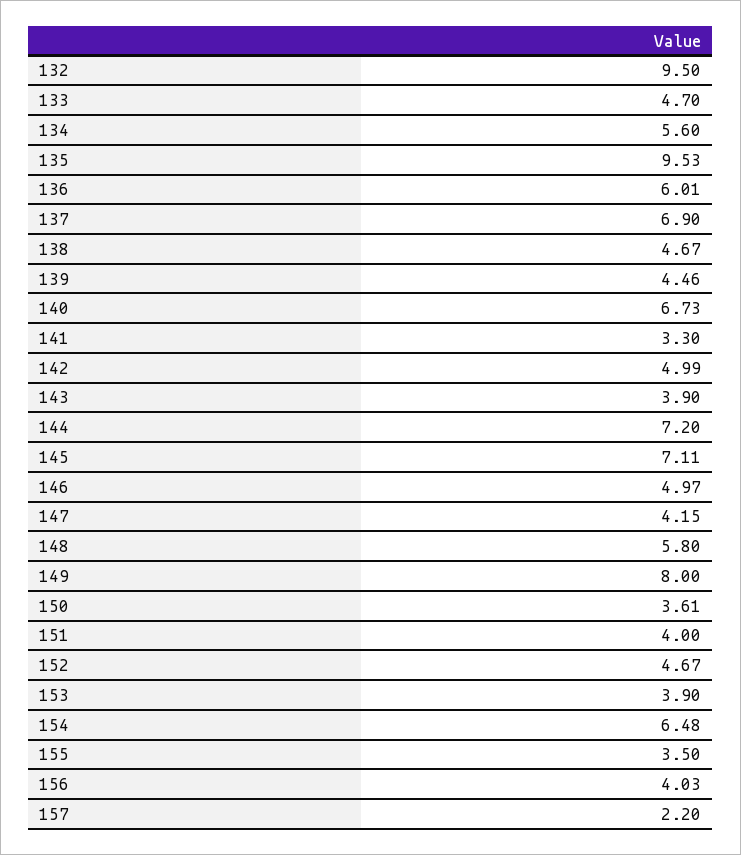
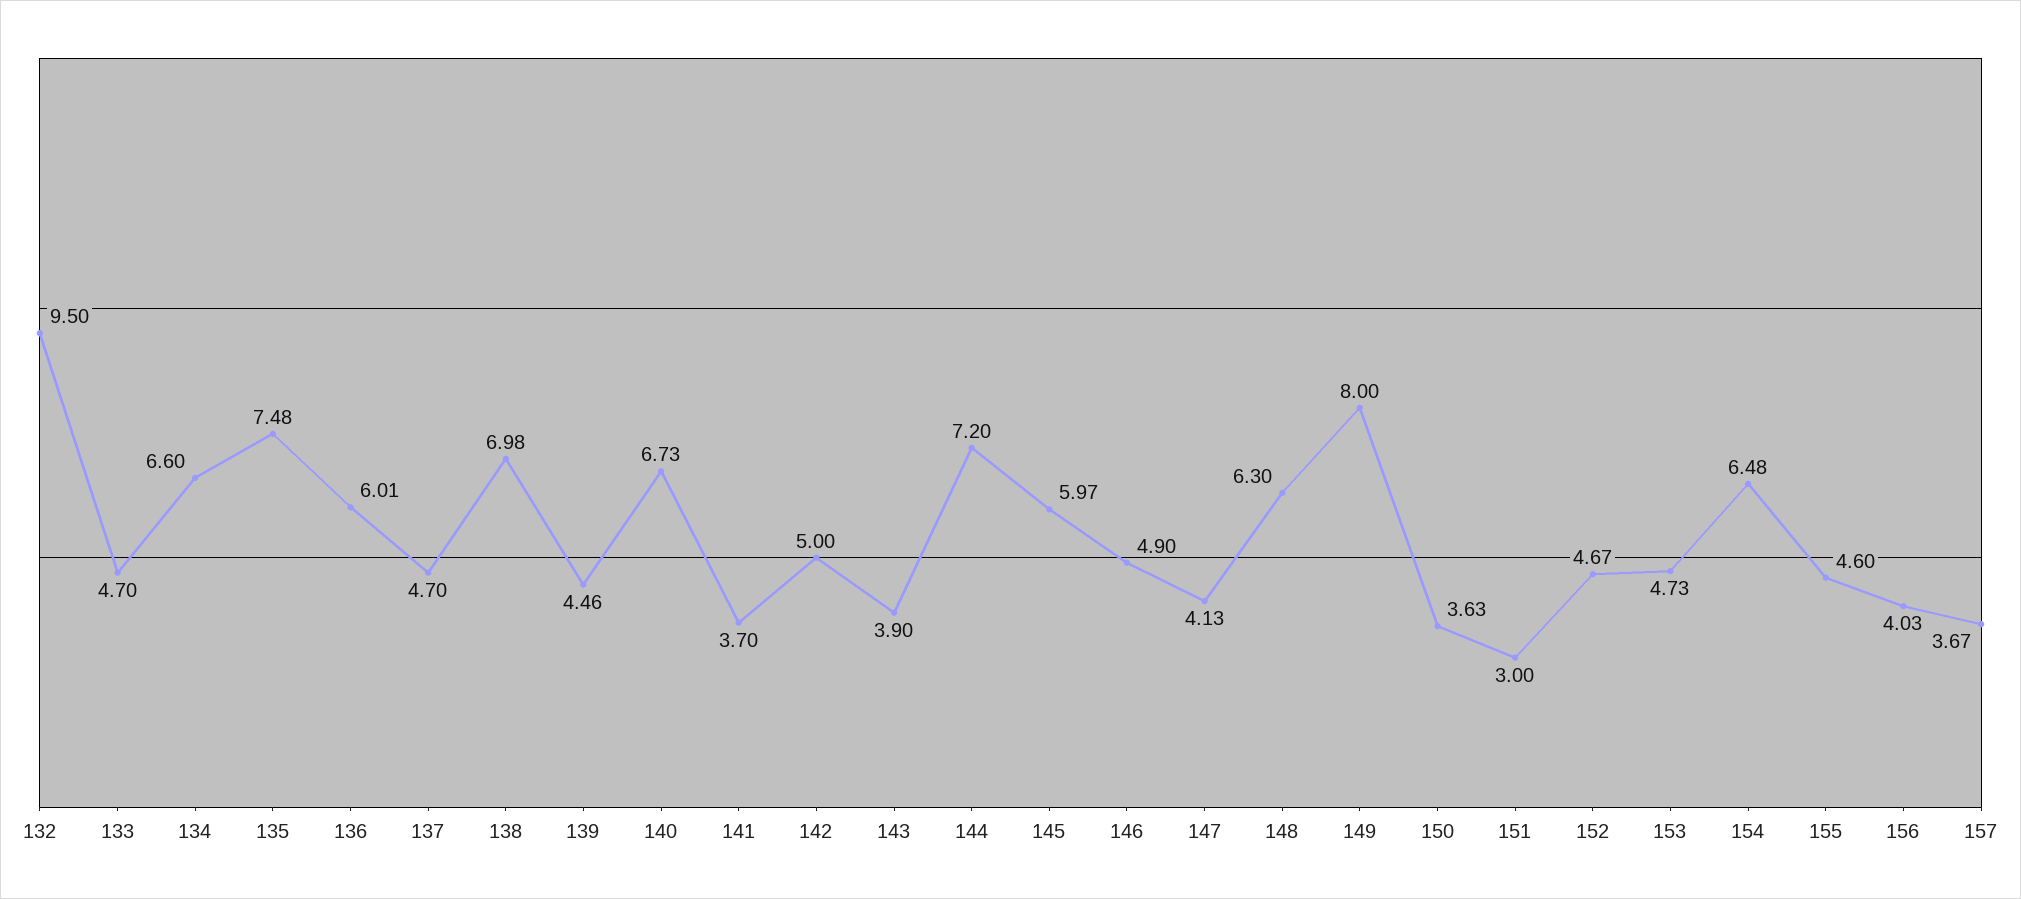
  {
    "132": 9.5,
    "133": 4.7,
-   "134": 5.6,
+   "134": 6.6,
-   "135": 9.53,
+   "135": 7.48,
    "136": 6.01,
-   "137": 6.9,
+   "137": 4.7,
-   "138": 4.67,
+   "138": 6.98,
    "139": 4.46,
    "140": 6.73,
-   "141": 3.3,
+   "141": 3.7,
-   "142": 4.99,
+   "142": 5,
    "143": 3.9,
    "144": 7.2,
-   "145": 7.11,
+   "145": 5.97,
-   "146": 4.97,
+   "146": 4.9,
-   "147": 4.15,
+   "147": 4.13,
-   "148": 5.8,
+   "148": 6.3,
    "149": 8,
-   "150": 3.61,
+   "150": 3.63,
-   "151": 4,
+   "151": 3,
    "152": 4.67,
-   "153": 3.9,
+   "153": 4.73,
    "154": 6.48,
-   "155": 3.5,
+   "155": 4.6,
    "156": 4.03,
-   "157": 2.2
+   "157": 3.67
  }

